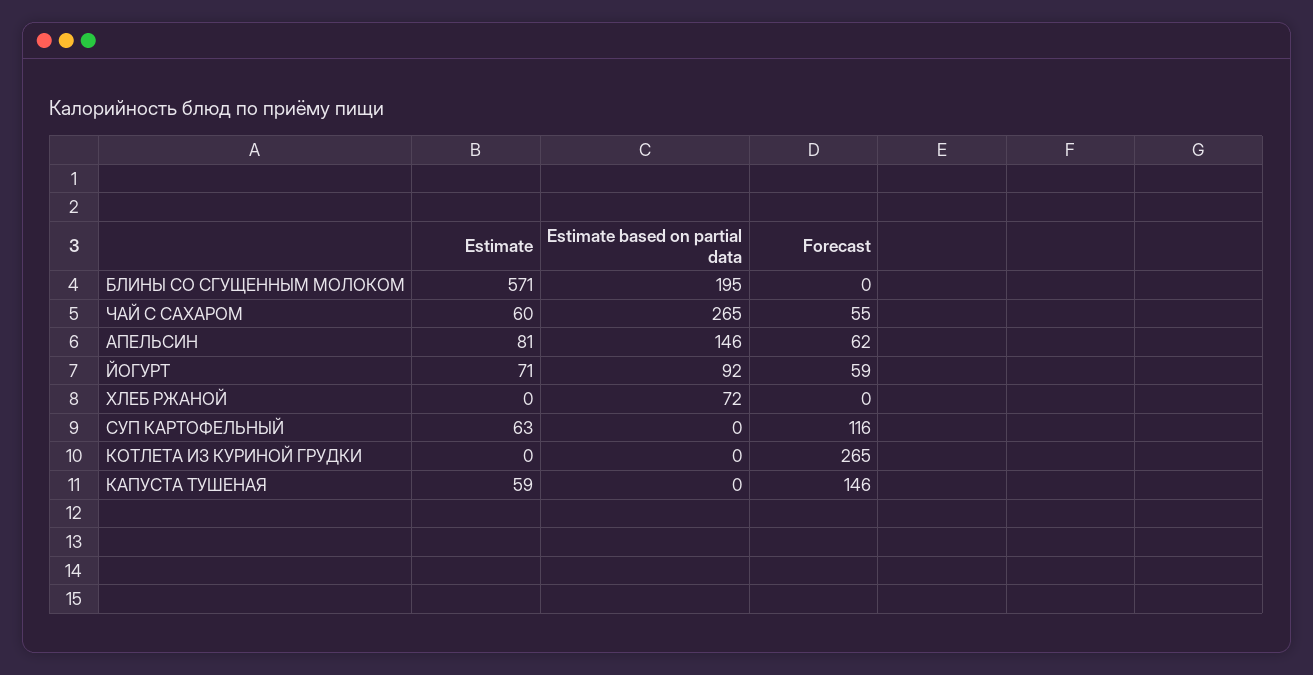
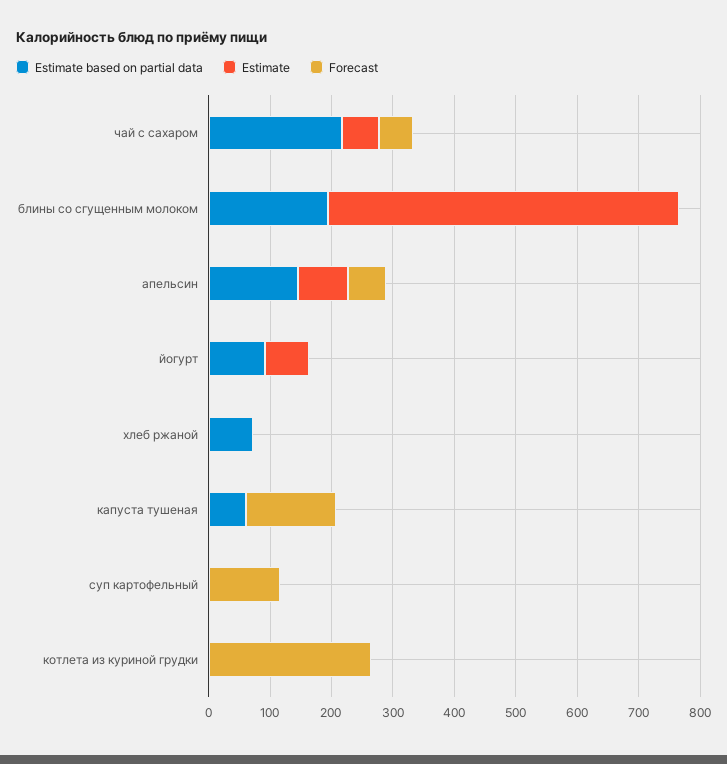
  {
    "Estimate": {
      "БЛИНЫ СО СГУЩЕННЫМ МОЛОКОМ": 571,
      "ЧАЙ С САХАРОМ": 60,
      "АПЕЛЬСИН": 81,
      "ЙОГУРТ": 71,
      "ХЛЕБ РЖАНОЙ": 0,
-     "СУП КАРТОФЕЛЬНЫЙ": 63,
+     "СУП КАРТОФЕЛЬНЫЙ": 0,
      "КОТЛЕТА ИЗ КУРИНОЙ ГРУДКИ": 0,
-     "КАПУСТА ТУШЕНАЯ": 59
+     "КАПУСТА ТУШЕНАЯ": 0
    },
    "Estimate based on partial data": {
      "БЛИНЫ СО СГУЩЕННЫМ МОЛОКОМ": 195,
-     "ЧАЙ С САХАРОМ": 265,
+     "ЧАЙ С САХАРОМ": 220,
      "АПЕЛЬСИН": 146,
      "ЙОГУРТ": 92,
      "ХЛЕБ РЖАНОЙ": 72,
      "СУП КАРТОФЕЛЬНЫЙ": 0,
      "КОТЛЕТА ИЗ КУРИНОЙ ГРУДКИ": 0,
-     "КАПУСТА ТУШЕНАЯ": 0
+     "КАПУСТА ТУШЕНАЯ": 60
    },
    "Forecast": {
      "БЛИНЫ СО СГУЩЕННЫМ МОЛОКОМ": 0,
      "ЧАЙ С САХАРОМ": 55,
      "АПЕЛЬСИН": 62,
-     "ЙОГУРТ": 59,
+     "ЙОГУРТ": 0,
      "ХЛЕБ РЖАНОЙ": 0,
      "СУП КАРТОФЕЛЬНЫЙ": 116,
      "КОТЛЕТА ИЗ КУРИНОЙ ГРУДКИ": 265,
      "КАПУСТА ТУШЕНАЯ": 146
    }
  }

